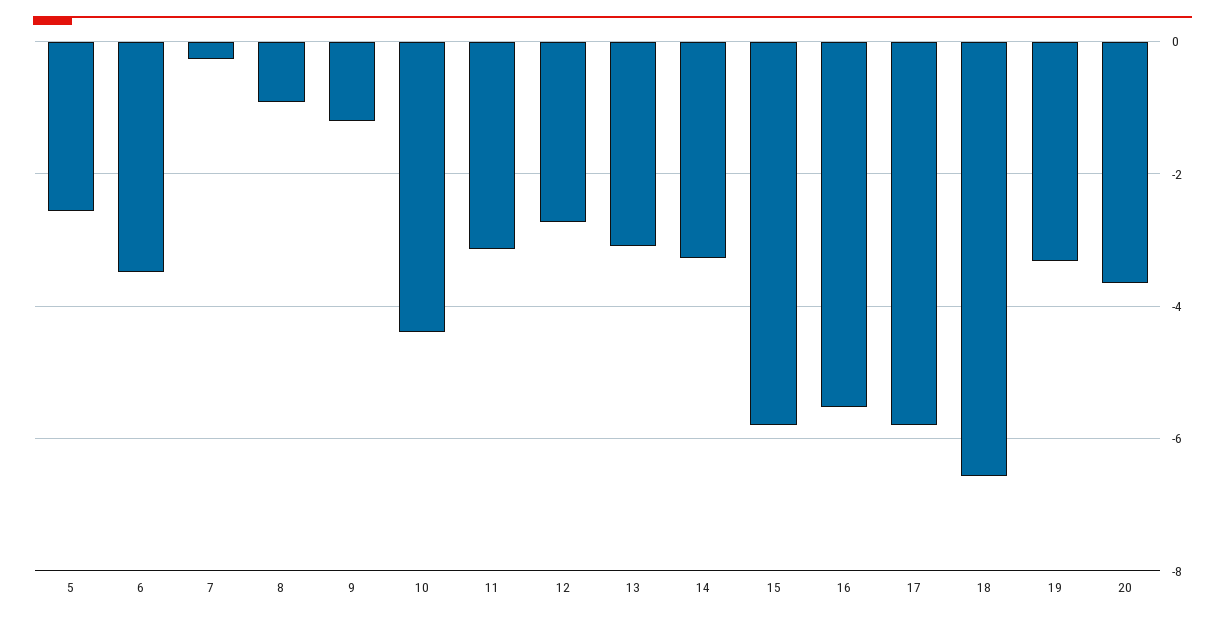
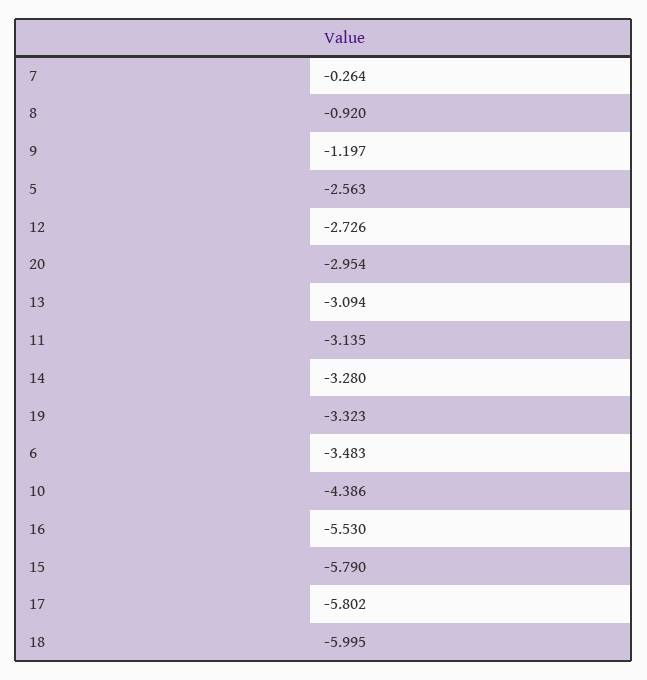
  {
    "5": -2.563,
    "6": -3.483,
    "7": -0.264,
    "8": -0.92,
    "9": -1.197,
    "10": -4.386,
    "11": -3.135,
    "12": -2.726,
    "13": -3.094,
    "14": -3.28,
    "15": -5.79,
    "16": -5.53,
    "17": -5.802,
-   "18": -6.6,
+   "18": -5.995,
    "19": -3.323,
-   "20": -3.6
+   "20": -2.954
  }

